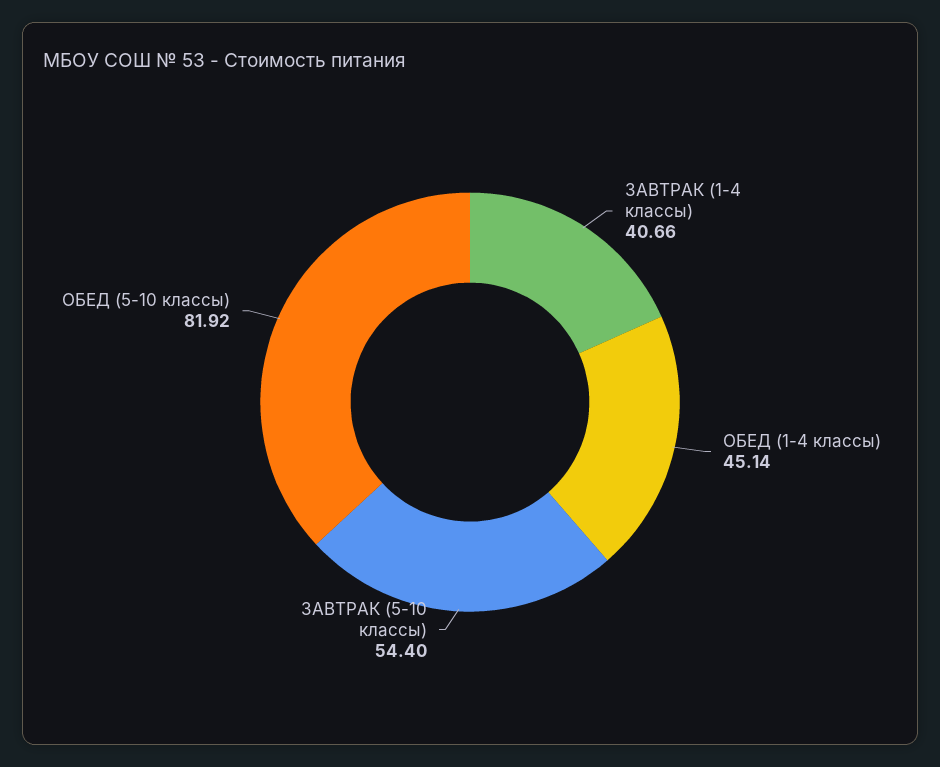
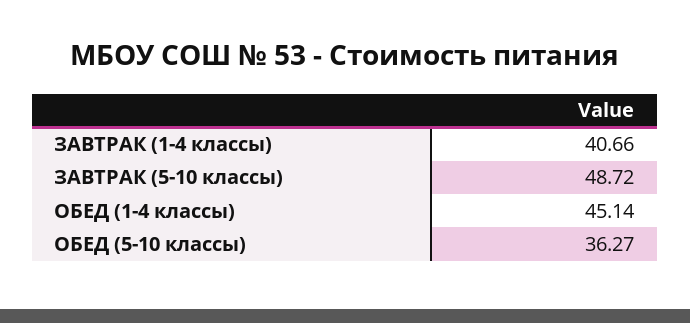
  {
    "ЗАВТРАК (1-4 классы)": 40.66,
    "ОБЕД (1-4 классы)": 45.14,
-   "ЗАВТРАК (5-10 классы)": 54.4,
+   "ЗАВТРАК (5-10 классы)": 48.72,
-   "ОБЕД (5-10 классы)": 81.92
+   "ОБЕД (5-10 классы)": 36.27
  }

